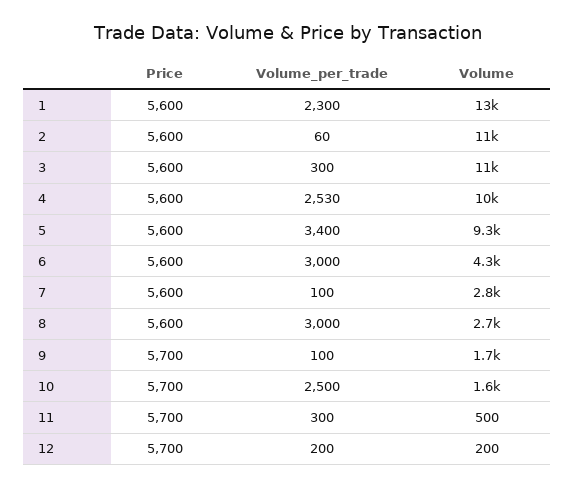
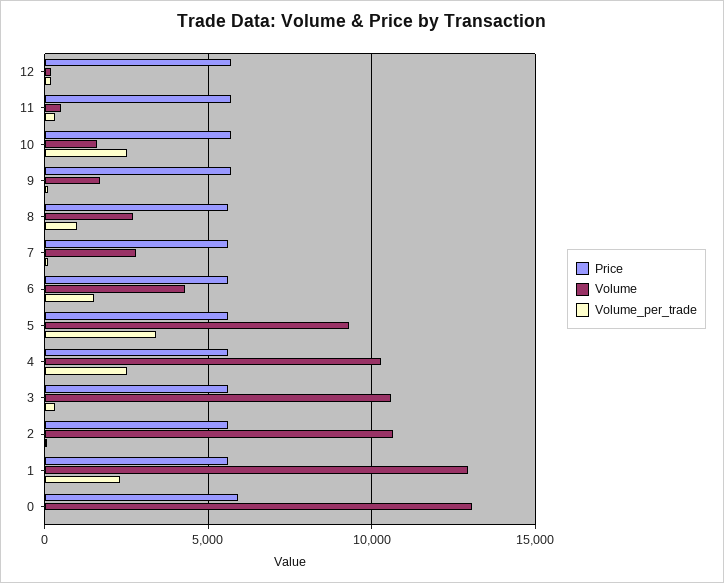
  {
    "Price": {
      "1": 5600,
      "2": 5600,
      "3": 5600,
      "4": 5600,
      "5": 5600,
      "6": 5600,
      "7": 5600,
      "8": 5600,
      "9": 5700,
      "10": 5700,
      "11": 5700,
-     "12": 5700
+     "12": 5700,
+     "0": 6000
    },
    "Volume_per_trade": {
      "1": 2300,
      "2": 60,
      "3": 300,
      "4": 2530,
      "5": 3400,
-     "6": 3000,
+     "6": 1500,
      "7": 100,
-     "8": 3000,
+     "8": 1000,
      "9": 100,
      "10": 2500,
      "11": 300,
-     "12": 200
+     "12": 200,
+     "0": 0
    },
    "Volume": {
      "1": 13000,
      "2": 11000,
      "3": 11000,
      "4": 10000,
      "5": 9300,
      "6": 4300,
      "7": 2800,
      "8": 2700,
      "9": 1700,
      "10": 1600,
      "11": 500,
-     "12": 200
+     "12": 200,
+     "0": 13000
    }
  }

